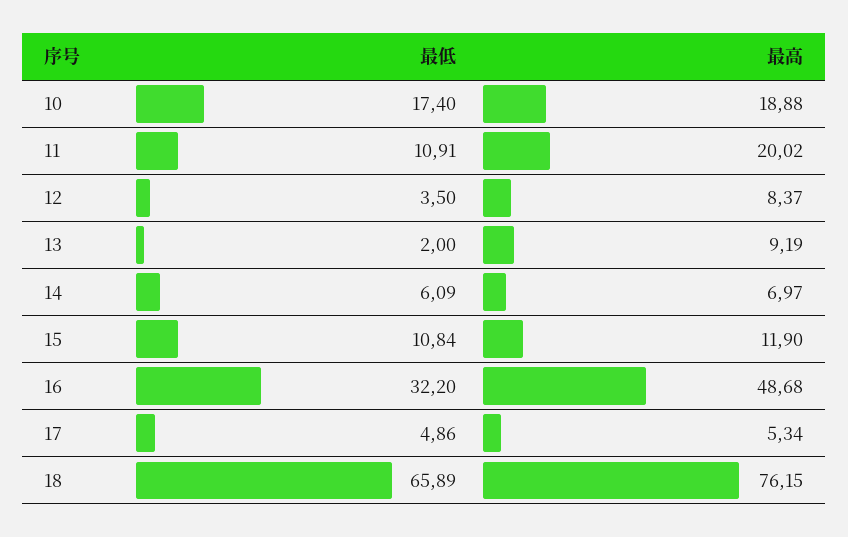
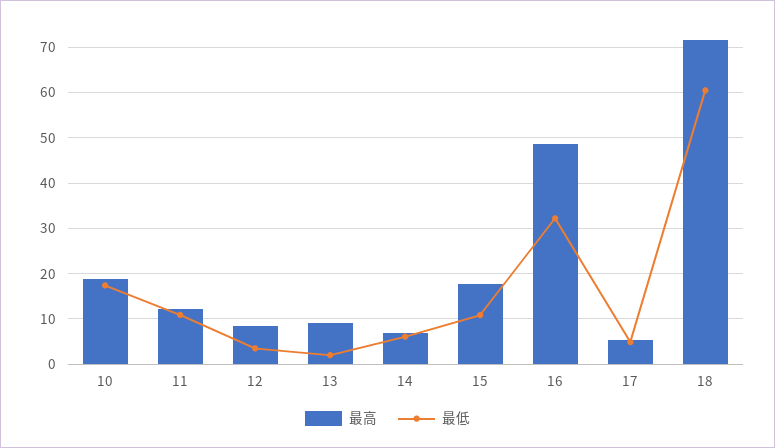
  {
    "最低": {
      "10": 17.4,
      "11": 10.91,
      "12": 3.5,
      "13": 2,
      "14": 6.09,
      "15": 10.84,
      "16": 32.2,
      "17": 4.86,
-     "18": 65.89
+     "18": 60
    },
    "最高": {
      "10": 18.88,
-     "11": 20.02,
+     "11": 12,
      "12": 8.37,
      "13": 9.19,
      "14": 6.97,
-     "15": 11.9,
+     "15": 18,
      "16": 48.68,
      "17": 5.34,
-     "18": 76.15
+     "18": 72
    }
  }

